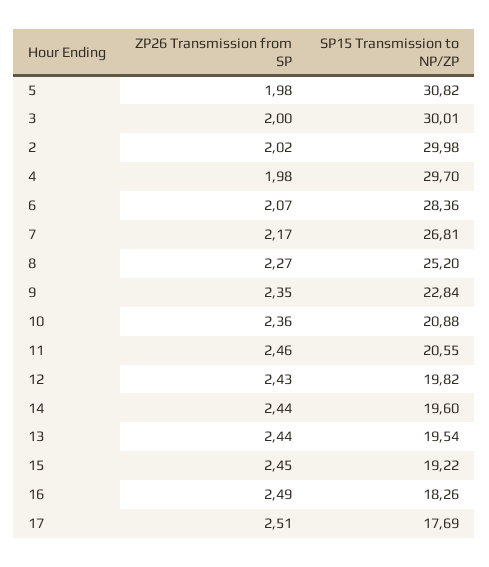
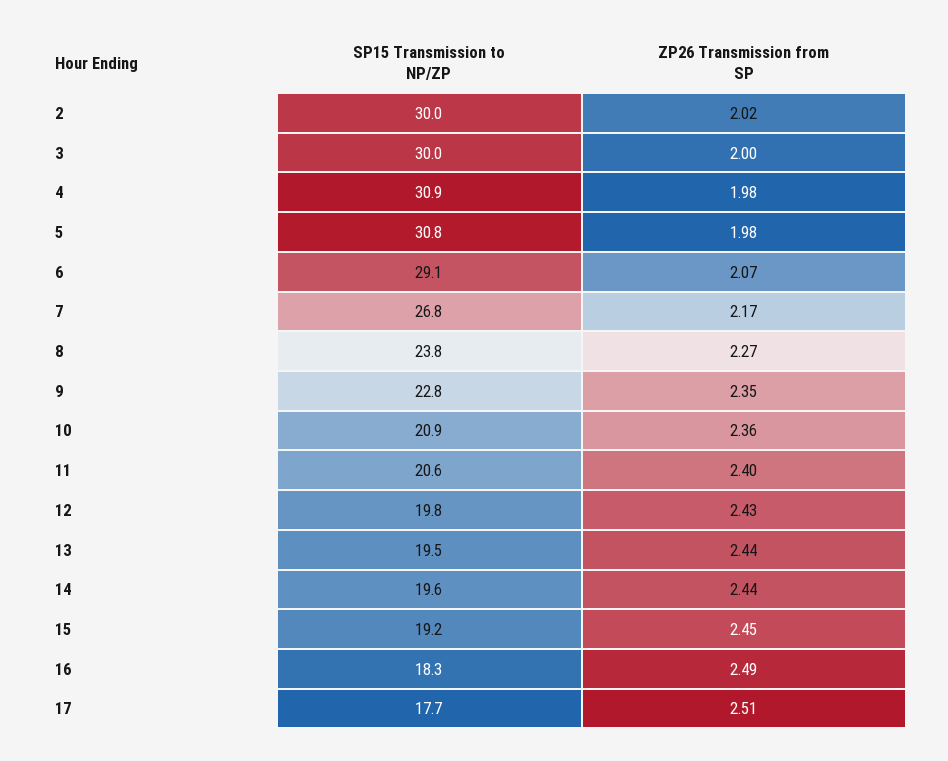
  {
    "ZP26 Transmission from SP": {
      "5": 1.98,
      "3": 2,
      "2": 2.02,
      "4": 1.98,
      "6": 2.07,
      "7": 2.17,
      "8": 2.27,
      "9": 2.35,
      "10": 2.36,
-     "11": 2.46,
+     "11": 2.4,
      "12": 2.43,
      "14": 2.44,
      "13": 2.44,
      "15": 2.45,
      "16": 2.49,
      "17": 2.51
    },
    "SP15 Transmission to NP/ZP": {
      "5": 30.82,
      "3": 30.01,
      "2": 29.98,
-     "4": 29.7,
+     "4": 30.9,
-     "6": 28.36,
+     "6": 29.1,
      "7": 26.81,
-     "8": 25.2,
+     "8": 23.8,
      "9": 22.84,
      "10": 20.88,
      "11": 20.55,
      "12": 19.82,
      "14": 19.6,
      "13": 19.54,
      "15": 19.22,
      "16": 18.26,
      "17": 17.69
    }
  }

